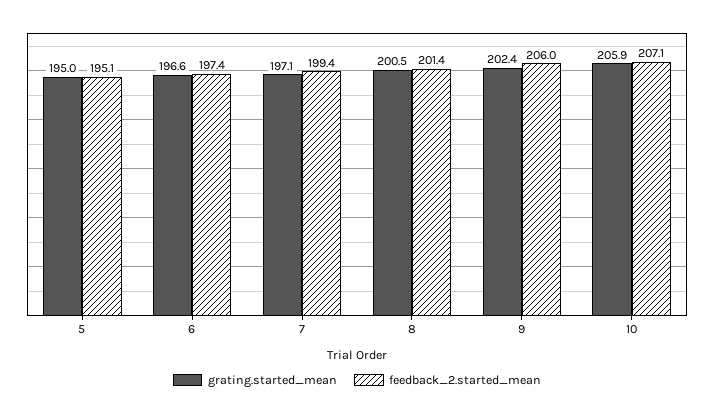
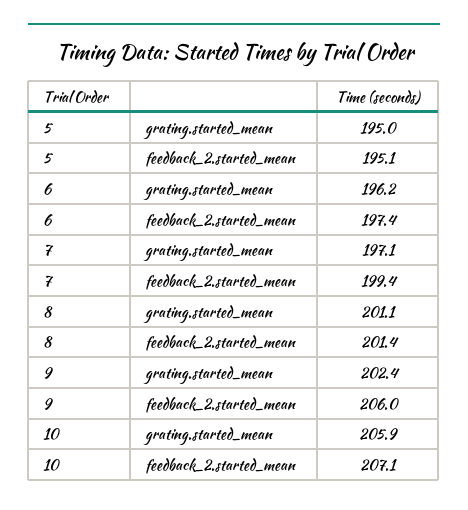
  {
    "grating.started_mean": {
      "5": 195,
-     "6": 196.6,
+     "6": 196.2,
      "7": 197.1,
-     "8": 200.5,
+     "8": 201.1,
      "9": 202.4,
      "10": 205.9
    },
    "feedback_2.started_mean": {
      "5": 195.1,
      "6": 197.4,
      "7": 199.4,
      "8": 201.4,
      "9": 206,
      "10": 207.1
    }
  }

